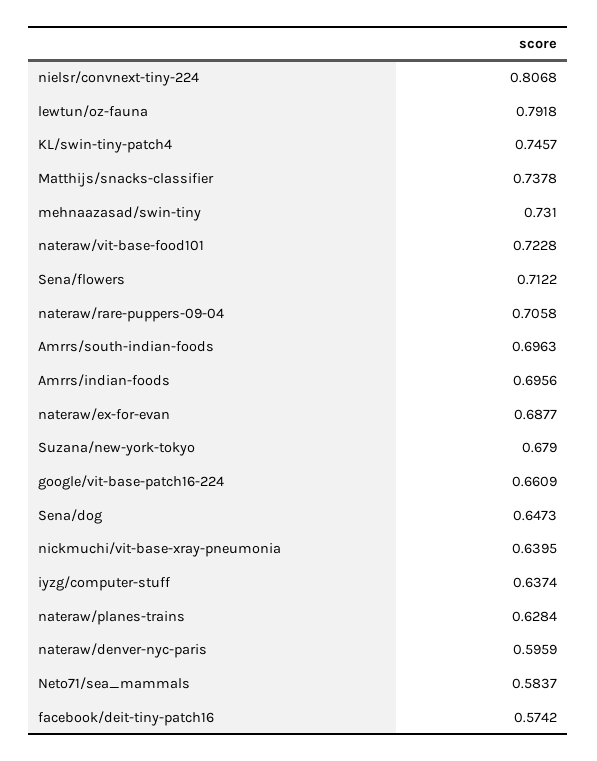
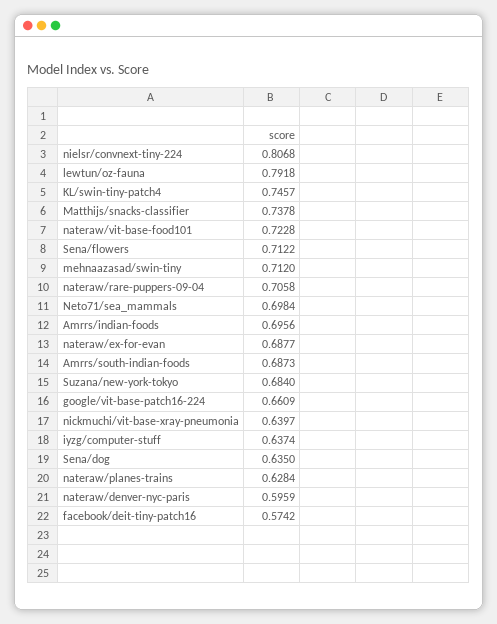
  {
    "nielsr/convnext-tiny-224": 0.8068,
    "lewtun/oz-fauna": 0.7918,
    "KL/swin-tiny-patch4": 0.7457,
    "Matthijs/snacks-classifier": 0.7378,
-   "mehnaazasad/swin-tiny": 0.731,
+   "mehnaazasad/swin-tiny": 0.712,
    "nateraw/vit-base-food101": 0.7228,
    "Sena/flowers": 0.7122,
    "nateraw/rare-puppers-09-04": 0.7058,
-   "Amrrs/south-indian-foods": 0.6963,
+   "Amrrs/south-indian-foods": 0.6873,
    "Amrrs/indian-foods": 0.6956,
    "nateraw/ex-for-evan": 0.6877,
-   "Suzana/new-york-tokyo": 0.679,
+   "Suzana/new-york-tokyo": 0.684,
    "google/vit-base-patch16-224": 0.6609,
-   "Sena/dog": 0.6473,
+   "Sena/dog": 0.635,
-   "nickmuchi/vit-base-xray-pneumonia": 0.6395,
+   "nickmuchi/vit-base-xray-pneumonia": 0.6397,
    "iyzg/computer-stuff": 0.6374,
    "nateraw/planes-trains": 0.6284,
    "nateraw/denver-nyc-paris": 0.5959,
-   "Neto71/sea_mammals": 0.5837,
+   "Neto71/sea_mammals": 0.6984,
    "facebook/deit-tiny-patch16": 0.5742
  }

